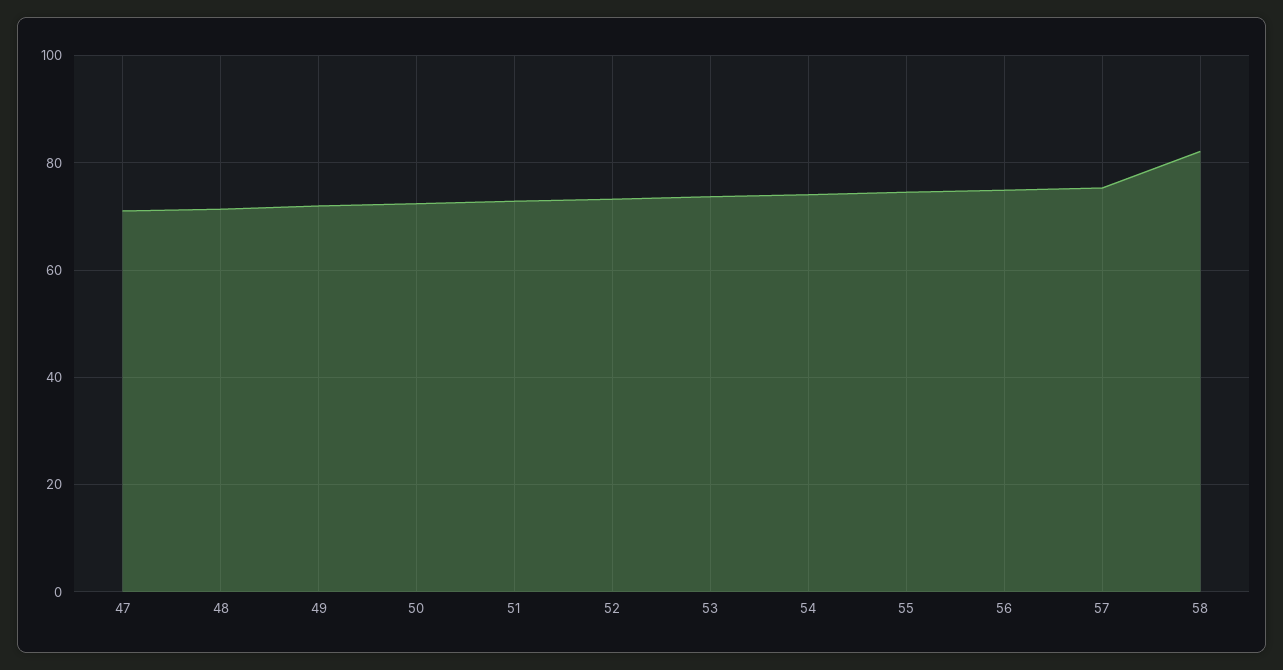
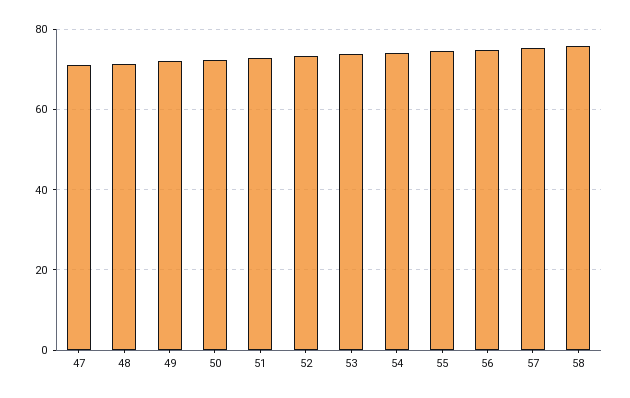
  {
    "47": 72,
    "48": 72,
    "49": 72,
    "50": 72,
    "51": 72,
    "52": 74,
    "53": 74,
    "54": 74,
    "55": 74,
    "56": 74,
    "57": 76,
-   "58": 82
+   "58": 76
  }

